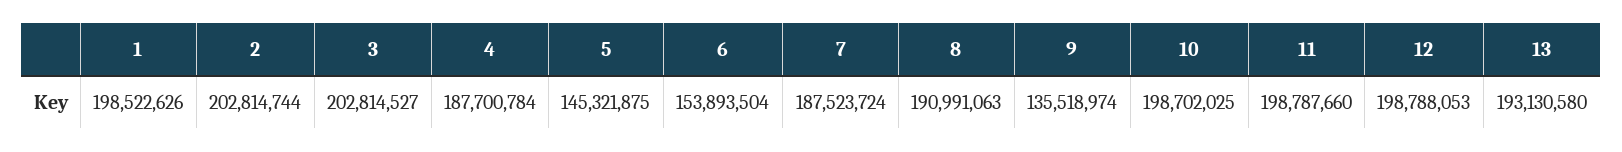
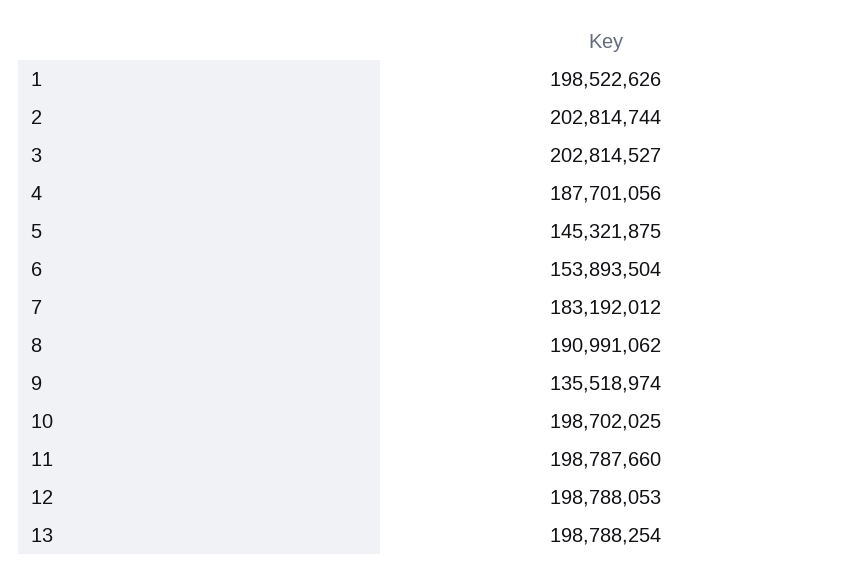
  {
    "1": 198522626,
    "2": 202814744,
    "3": 202814527,
-   "4": 187700784,
+   "4": 187701056,
    "5": 145321875,
    "6": 153893504,
-   "7": 187523724,
+   "7": 183192012,
-   "8": 190991063,
+   "8": 190991062,
    "9": 135518974,
    "10": 198702025,
    "11": 198787660,
    "12": 198788053,
-   "13": 193130580
+   "13": 198788254
  }

